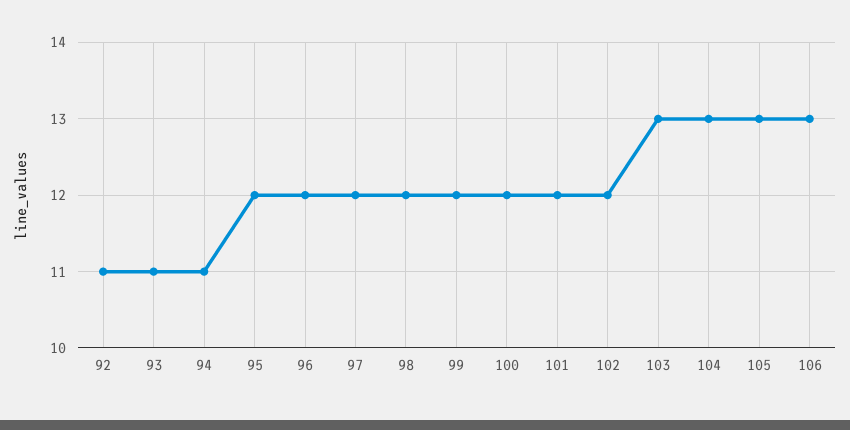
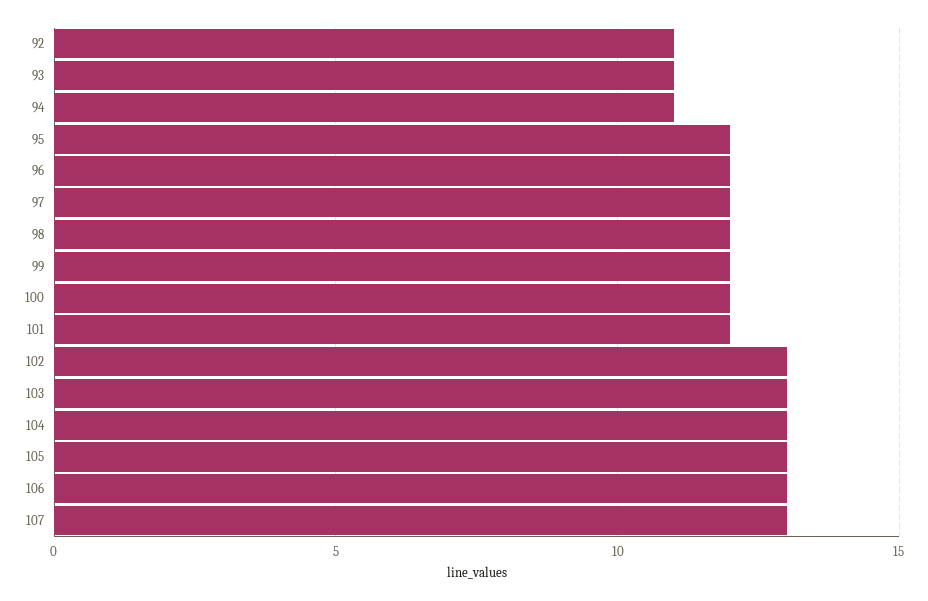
  {
    "92": 11,
    "93": 11,
    "94": 11,
    "95": 12,
    "96": 12,
    "97": 12,
    "98": 12,
    "99": 12,
    "100": 12,
    "101": 12,
-   "102": 12,
+   "102": 13,
    "103": 13,
    "104": 13,
    "105": 13,
-   "106": 13
+   "106": 13,
+   "107": 13
  }

